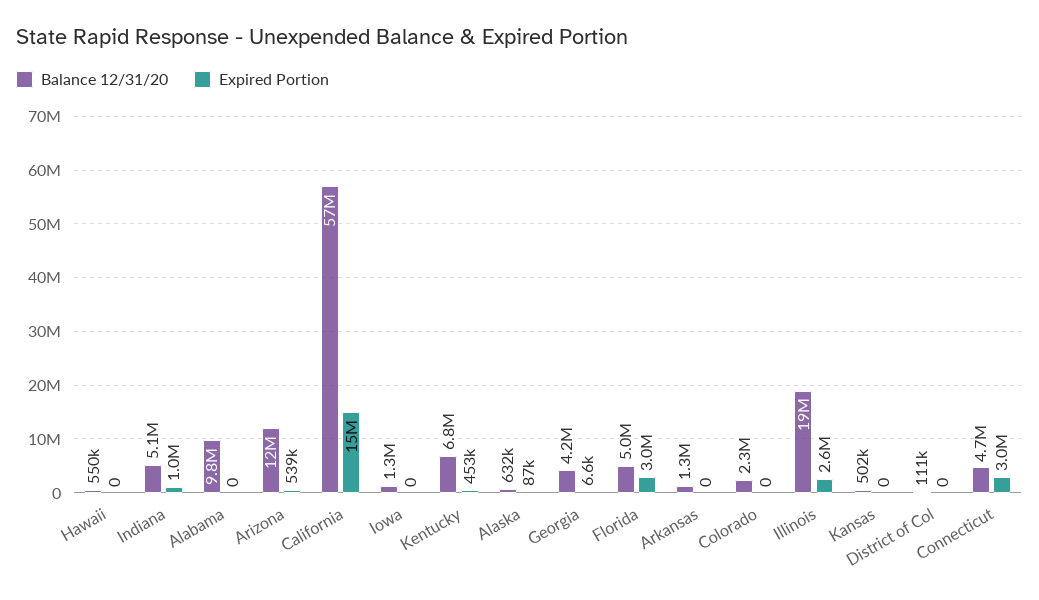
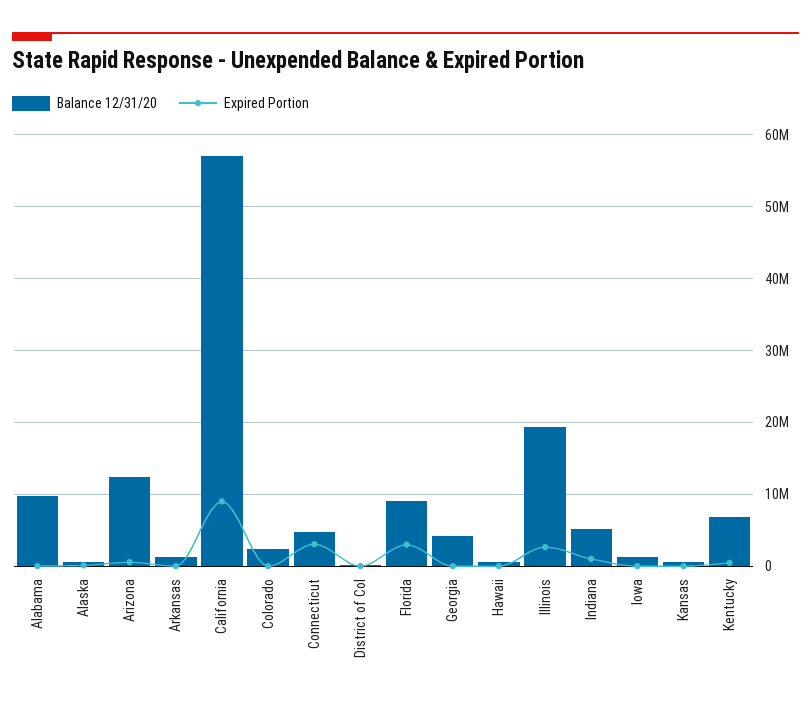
  {
    "Balance 12/31/20": {
      "Hawaii": 550000,
      "Indiana": 5100000,
      "Alabama": 9800000,
      "Arizona": 12000000,
      "California": 57000000,
      "Iowa": 1300000,
      "Kentucky": 6800000,
      "Alaska": 632000,
      "Georgia": 4200000,
-     "Florida": 5000000,
+     "Florida": 9000000,
      "Arkansas": 1300000,
      "Colorado": 2300000,
      "Illinois": 19000000,
      "Kansas": 502000,
      "District of Col": 111000,
      "Connecticut": 4700000
    },
    "Expired Portion": {
      "Hawaii": 0,
      "Indiana": 1000000,
      "Alabama": 0,
      "Arizona": 539000,
-     "California": 15000000,
+     "California": 9000000,
      "Iowa": 0,
      "Kentucky": 453000,
      "Alaska": 87000,
      "Georgia": 6600,
      "Florida": 3000000,
      "Arkansas": 0,
      "Colorado": 0,
      "Illinois": 2600000,
      "Kansas": 0,
      "District of Col": 0,
      "Connecticut": 3000000
    }
  }

